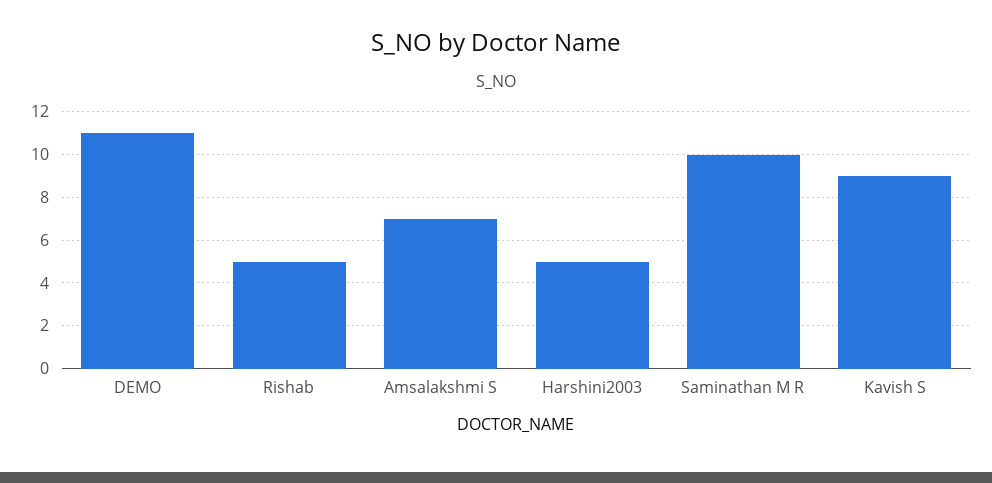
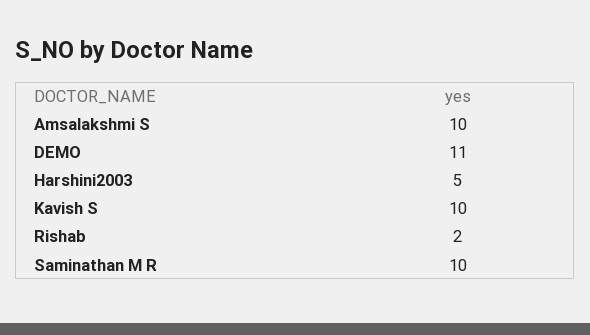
  {
    "DEMO": 11,
-   "Rishab": 5,
+   "Rishab": 2,
-   "Amsalakshmi S": 7,
+   "Amsalakshmi S": 10,
    "Harshini2003": 5,
    "Saminathan M R": 10,
-   "Kavish S": 9
+   "Kavish S": 10
  }

